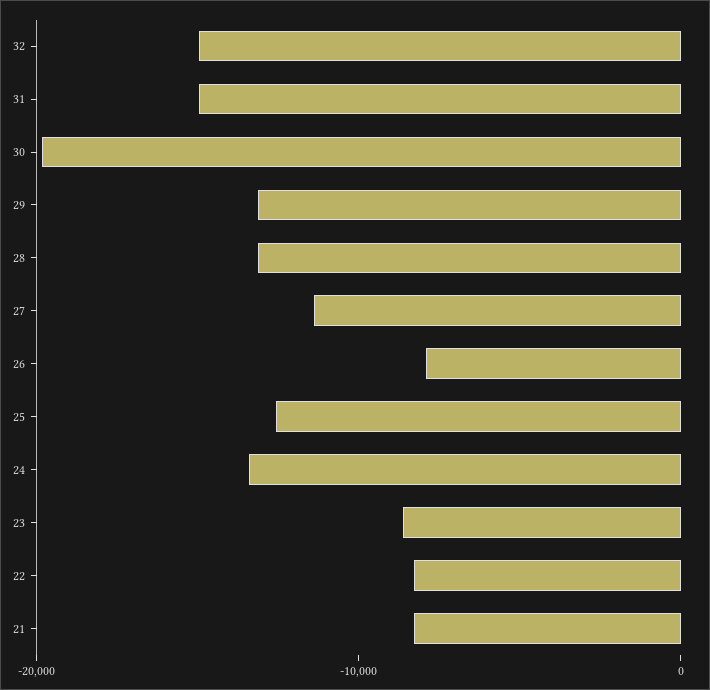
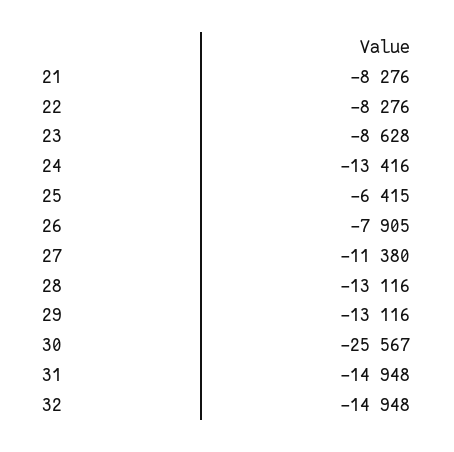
  {
    "32": -14948,
    "31": -14948,
-   "30": -20000,
+   "30": -25567,
    "29": -13116,
    "28": -13116,
    "27": -11380,
    "26": -7905,
-   "25": -12000,
+   "25": -6415,
    "24": -13416,
    "23": -8628,
    "22": -8276,
    "21": -8276
  }

